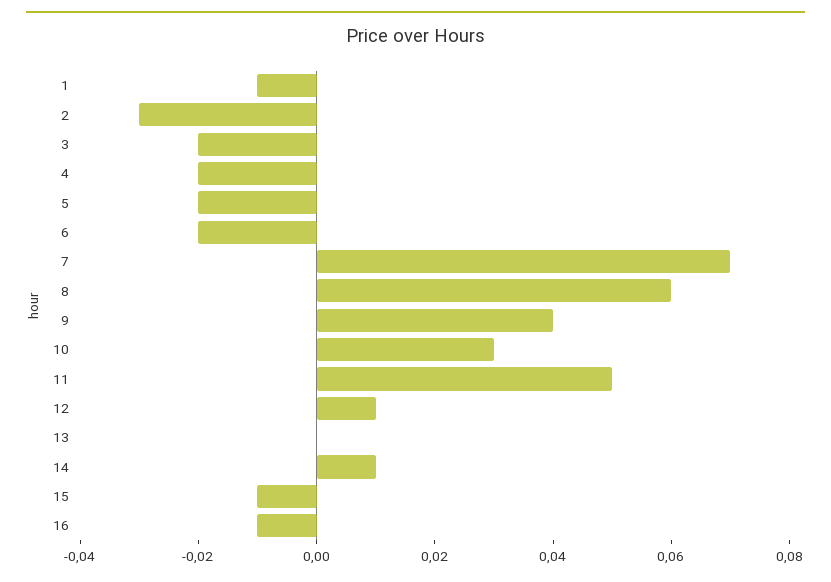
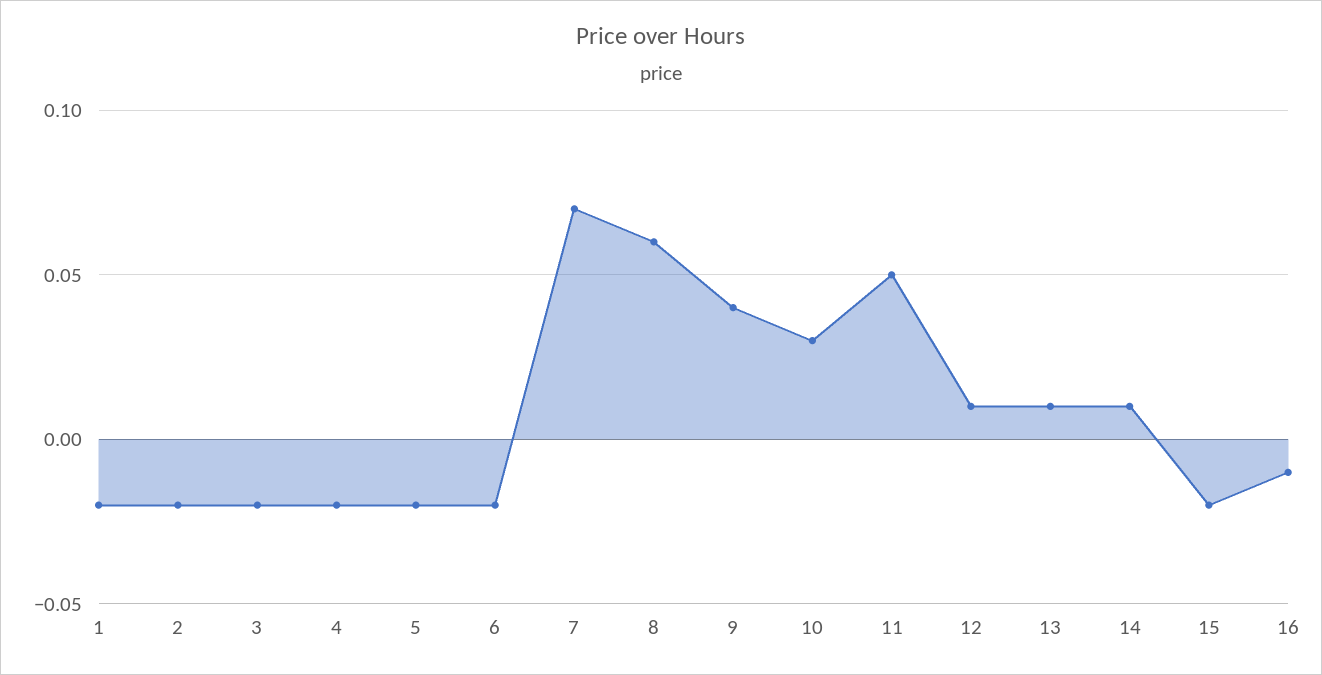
  {
-   "1": -0.01,
+   "1": -0.02,
-   "2": -0.03,
+   "2": -0.02,
    "3": -0.02,
    "4": -0.02,
    "5": -0.02,
    "6": -0.02,
    "7": 0.07,
    "8": 0.06,
    "9": 0.04,
    "10": 0.03,
    "11": 0.05,
    "12": 0.01,
-   "13": 0,
+   "13": 0.01,
    "14": 0.01,
-   "15": -0.01,
+   "15": -0.02,
    "16": -0.01
  }

